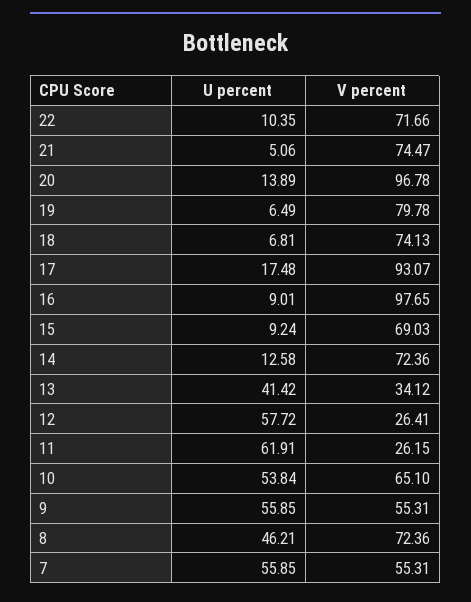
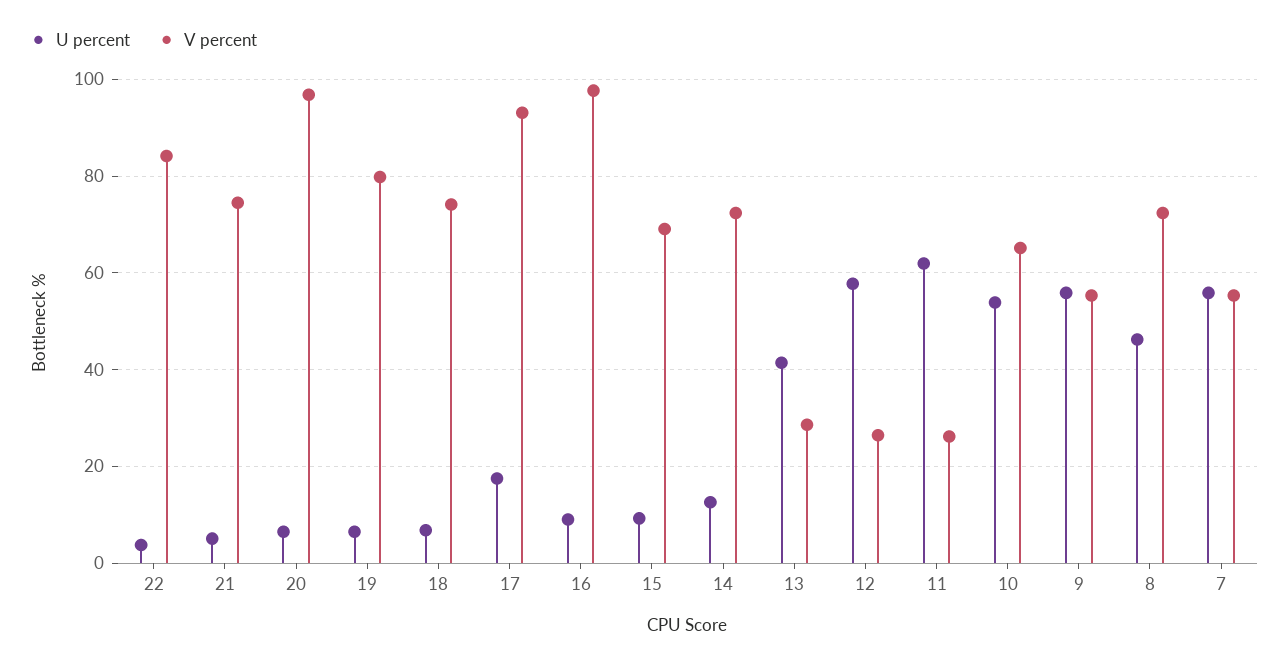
  {
    "U percent": {
-     "22": 10.35,
+     "22": 4,
      "21": 5.06,
-     "20": 13.89,
+     "20": 6,
      "19": 6.49,
      "18": 6.81,
      "17": 17.48,
      "16": 9.01,
      "15": 9.24,
      "14": 12.58,
      "13": 41.42,
      "12": 57.72,
      "11": 61.91,
      "10": 53.84,
      "9": 55.85,
      "8": 46.21,
      "7": 55.85
    },
    "V percent": {
-     "22": 71.66,
+     "22": 84,
      "21": 74.47,
      "20": 96.78,
      "19": 79.78,
      "18": 74.13,
      "17": 93.07,
      "16": 97.65,
      "15": 69.03,
      "14": 72.36,
-     "13": 34.12,
+     "13": 28,
      "12": 26.41,
      "11": 26.15,
      "10": 65.1,
      "9": 55.31,
      "8": 72.36,
      "7": 55.31
    }
  }

